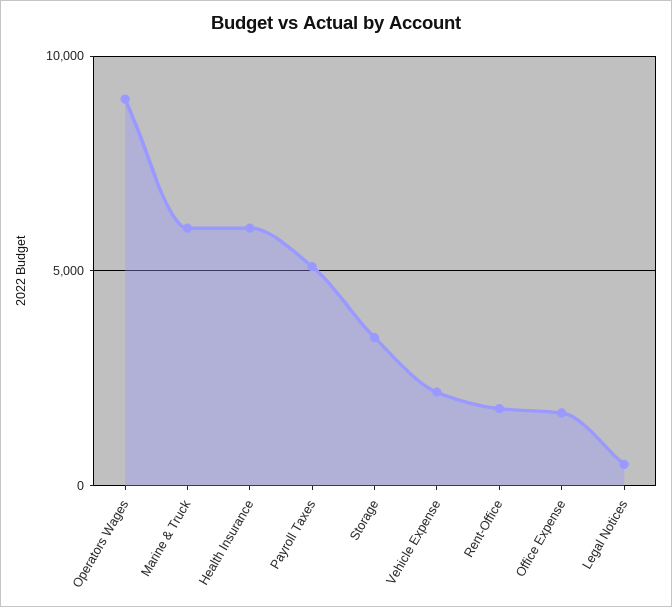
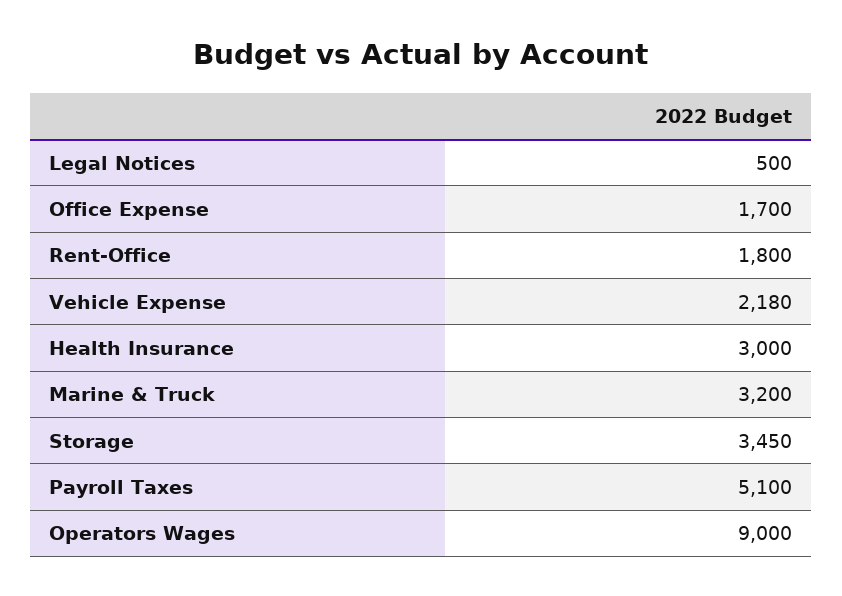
  {
    "Operators Wages": 9000,
-   "Marine & Truck": 6000,
+   "Marine & Truck": 3200,
-   "Health Insurance": 6000,
+   "Health Insurance": 3000,
    "Payroll Taxes": 5100,
    "Storage": 3450,
    "Vehicle Expense": 2180,
    "Rent-Office": 1800,
    "Office Expense": 1700,
    "Legal Notices": 500
  }

